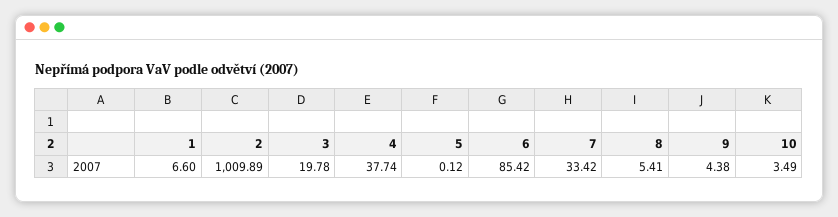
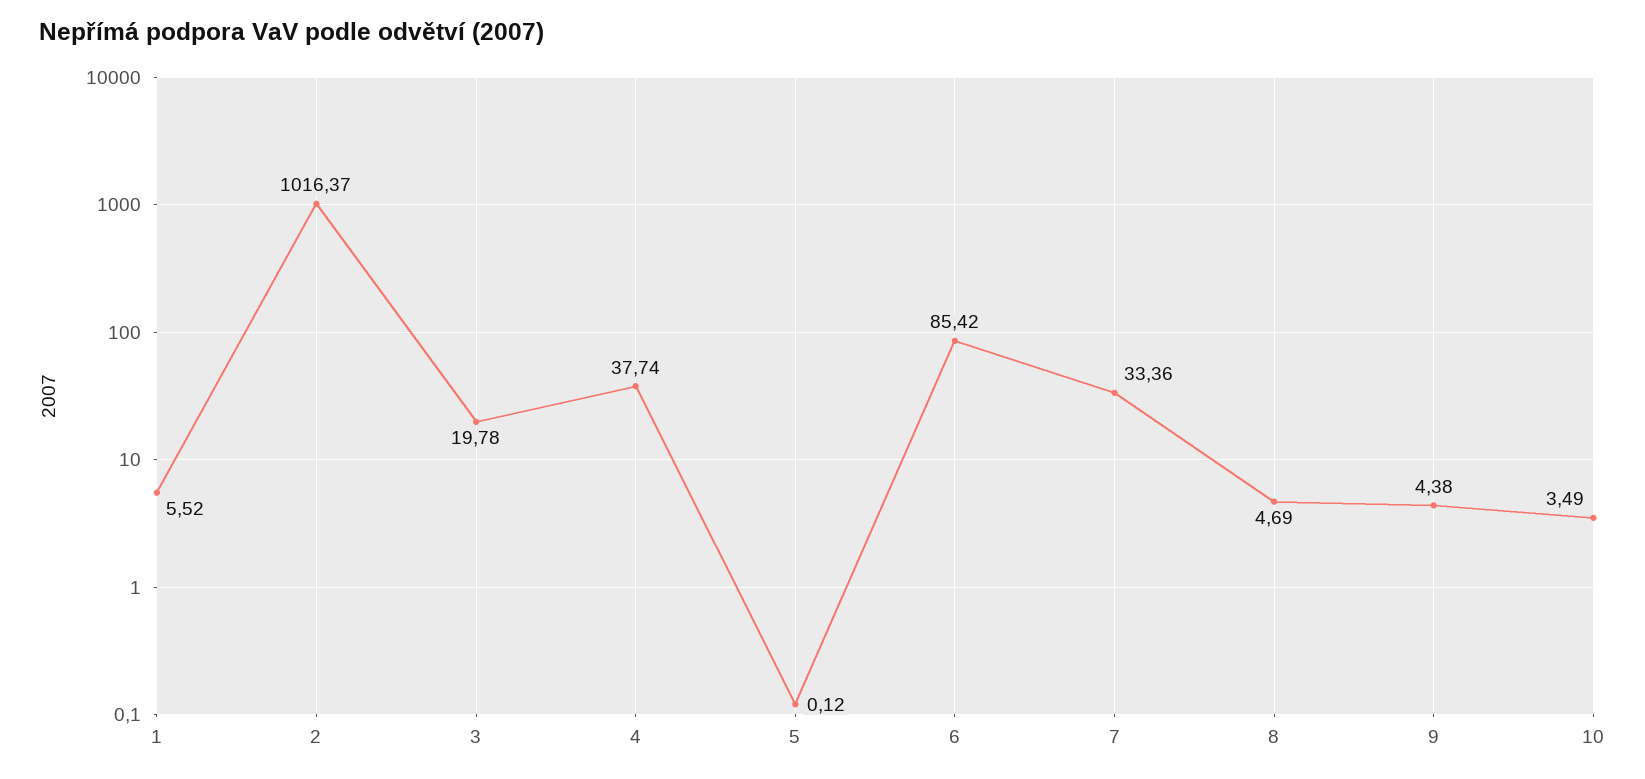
  {
-   "1": 6.6,
+   "1": 5.52,
-   "2": 1009.89,
+   "2": 1016.37,
    "3": 19.78,
    "4": 37.74,
    "5": 0.12,
    "6": 85.42,
-   "7": 33.42,
+   "7": 33.36,
-   "8": 5.41,
+   "8": 4.69,
    "9": 4.38,
    "10": 3.49
  }

